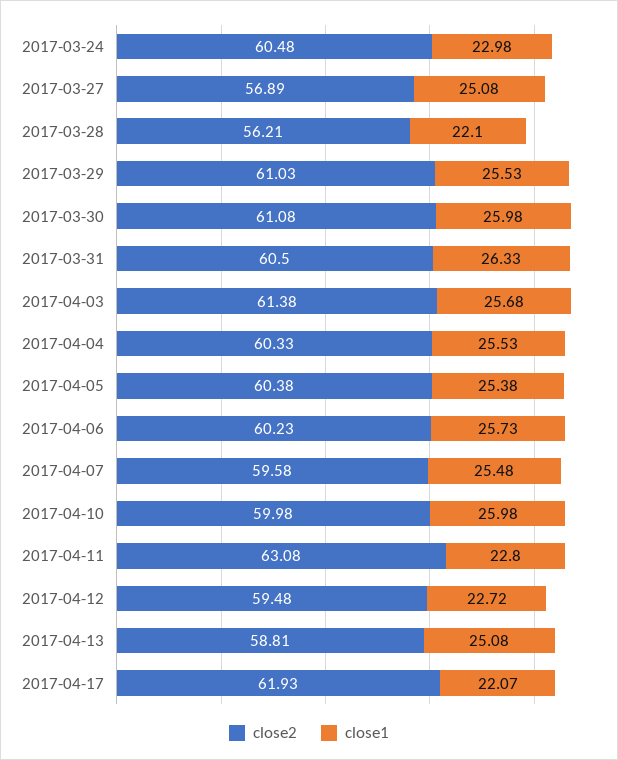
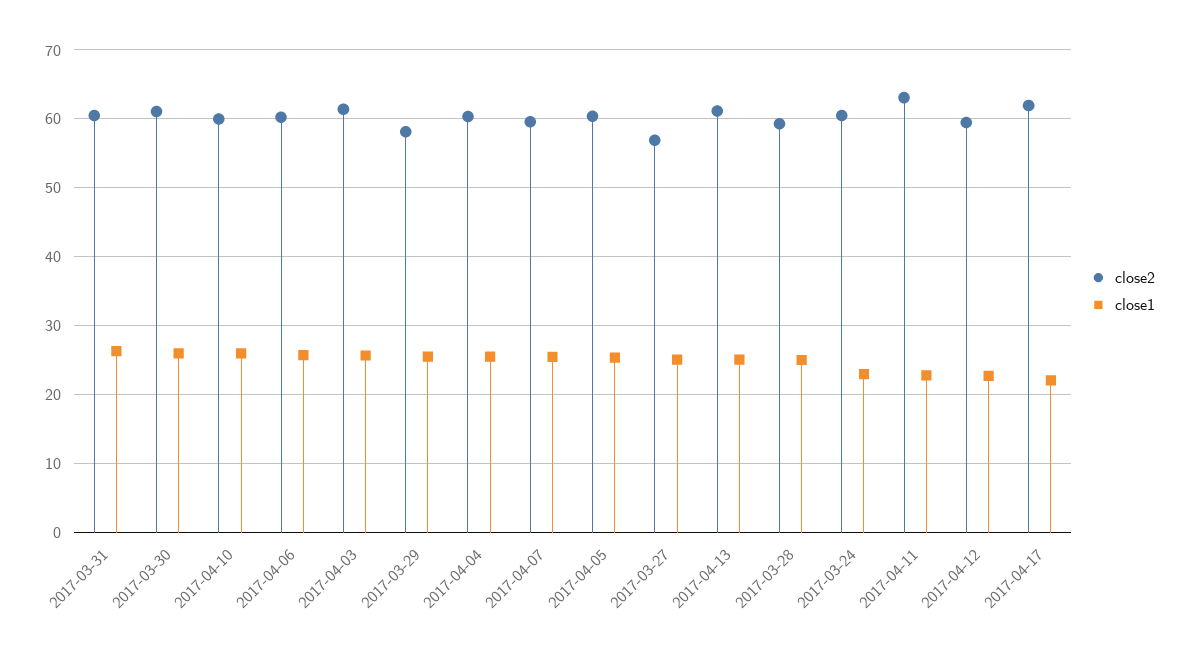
  {
    "close2": {
      "2017-03-24": 60.48,
      "2017-03-27": 56.89,
-     "2017-03-28": 56.21,
+     "2017-03-28": 59,
-     "2017-03-29": 61.03,
+     "2017-03-29": 58,
      "2017-03-30": 61.08,
      "2017-03-31": 60.5,
      "2017-04-03": 61.38,
      "2017-04-04": 60.33,
      "2017-04-05": 60.38,
      "2017-04-06": 60.23,
      "2017-04-07": 59.58,
      "2017-04-10": 59.98,
      "2017-04-11": 63.08,
      "2017-04-12": 59.48,
-     "2017-04-13": 58.81,
+     "2017-04-13": 61,
      "2017-04-17": 61.93
    },
    "close1": {
      "2017-03-24": 22.98,
      "2017-03-27": 25.08,
-     "2017-03-28": 22.1,
+     "2017-03-28": 25,
      "2017-03-29": 25.53,
      "2017-03-30": 25.98,
      "2017-03-31": 26.33,
      "2017-04-03": 25.68,
      "2017-04-04": 25.53,
      "2017-04-05": 25.38,
      "2017-04-06": 25.73,
      "2017-04-07": 25.48,
      "2017-04-10": 25.98,
      "2017-04-11": 22.8,
      "2017-04-12": 22.72,
      "2017-04-13": 25.08,
      "2017-04-17": 22.07
    }
  }

